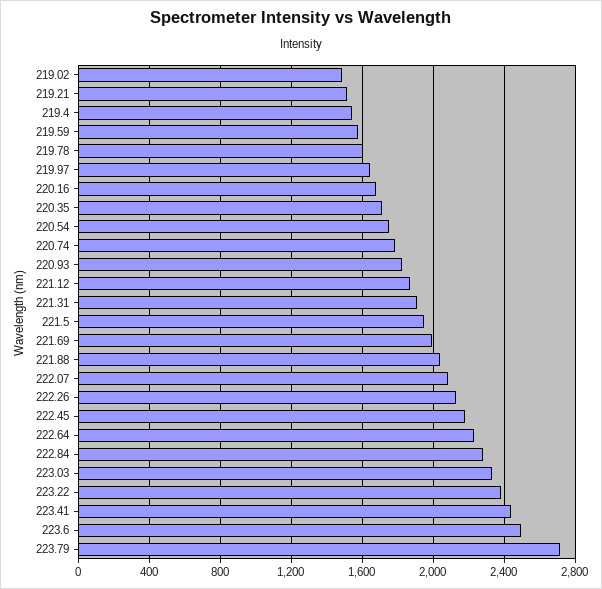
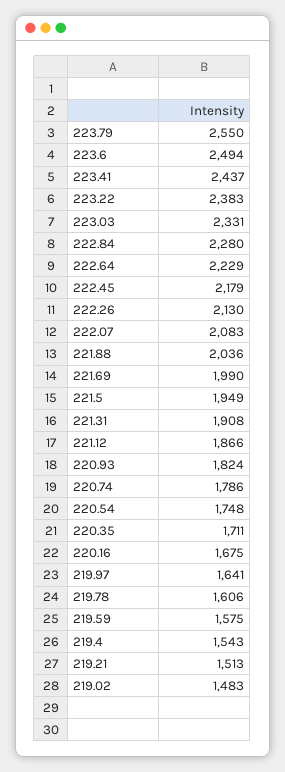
  {
    "219.02": 1483,
    "219.21": 1513,
    "219.4": 1543,
    "219.59": 1575,
    "219.78": 1606,
    "219.97": 1641,
    "220.16": 1675,
    "220.35": 1711,
    "220.54": 1748,
    "220.74": 1786,
    "220.93": 1824,
    "221.12": 1866,
    "221.31": 1908,
    "221.5": 1949,
    "221.69": 1990,
    "221.88": 2036,
    "222.07": 2083,
    "222.26": 2130,
    "222.45": 2179,
    "222.64": 2229,
    "222.84": 2280,
    "223.03": 2331,
    "223.22": 2383,
    "223.41": 2437,
    "223.6": 2494,
-   "223.79": 2700
+   "223.79": 2550
  }

